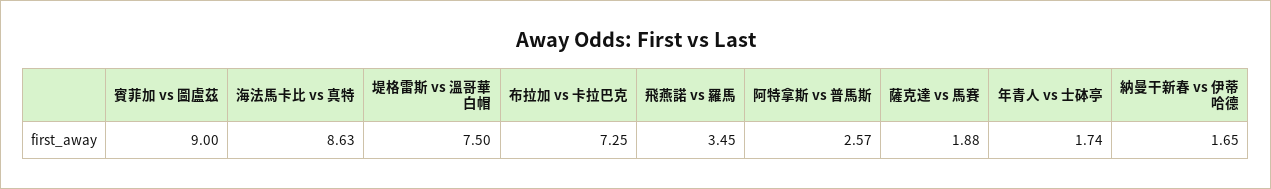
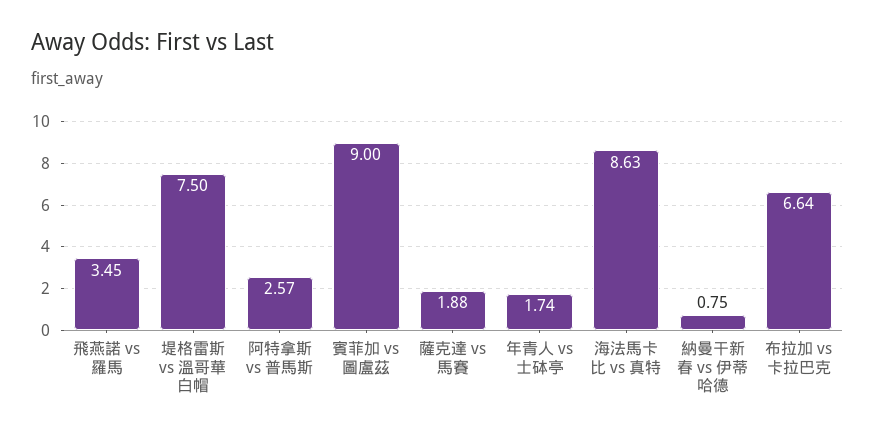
  {
    "賓菲加 vs 圖盧茲": 9,
    "海法馬卡比 vs 真特": 8.63,
    "堤格雷斯 vs 溫哥華白帽": 7.5,
-   "布拉加 vs 卡拉巴克": 7.25,
+   "布拉加 vs 卡拉巴克": 6.64,
    "飛燕諾 vs 羅馬": 3.45,
    "阿特拿斯 vs 普馬斯": 2.57,
    "薩克達 vs 馬賽": 1.88,
    "年青人 vs 士砵亭": 1.74,
-   "納曼干新春 vs 伊蒂哈德": 1.65
+   "納曼干新春 vs 伊蒂哈德": 0.75
  }

